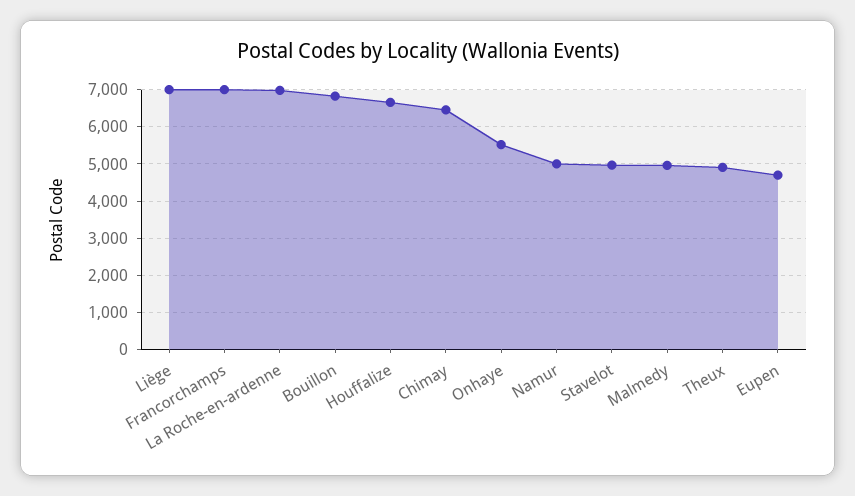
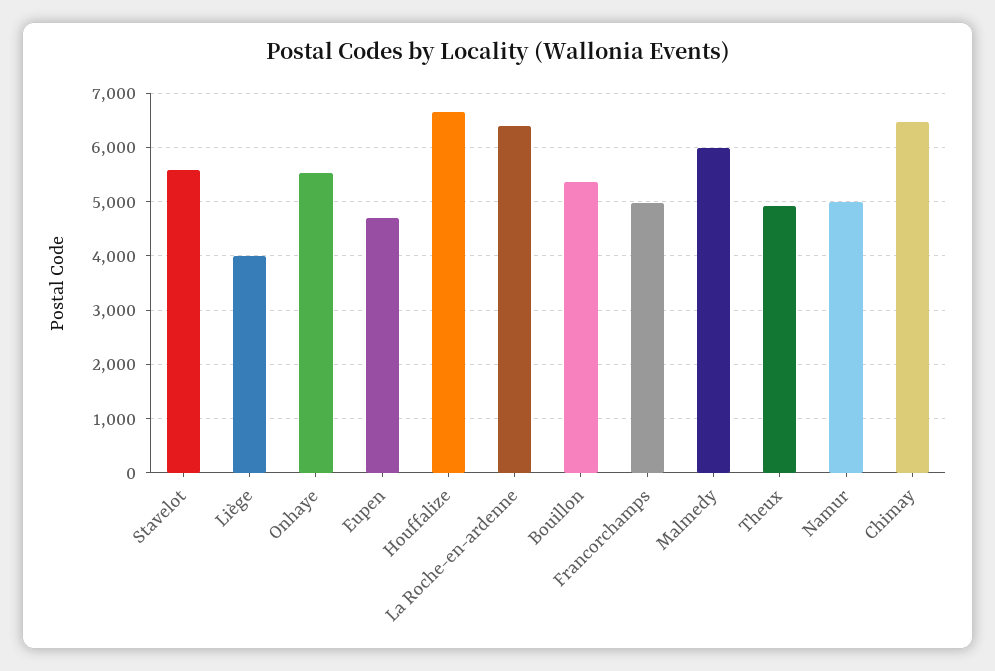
  {
-   "Liège": 7000,
+   "Liège": 4000,
-   "Francorchamps": 7000,
+   "Francorchamps": 5000,
-   "La Roche-en-ardenne": 7000,
+   "La Roche-en-ardenne": 6400,
-   "Bouillon": 6800,
+   "Bouillon": 5400,
    "Houffalize": 6600,
    "Chimay": 6400,
    "Onhaye": 5600,
    "Namur": 5000,
-   "Stavelot": 5000,
+   "Stavelot": 5600,
-   "Malmedy": 5000,
+   "Malmedy": 6000,
    "Theux": 5000,
    "Eupen": 4800
  }

